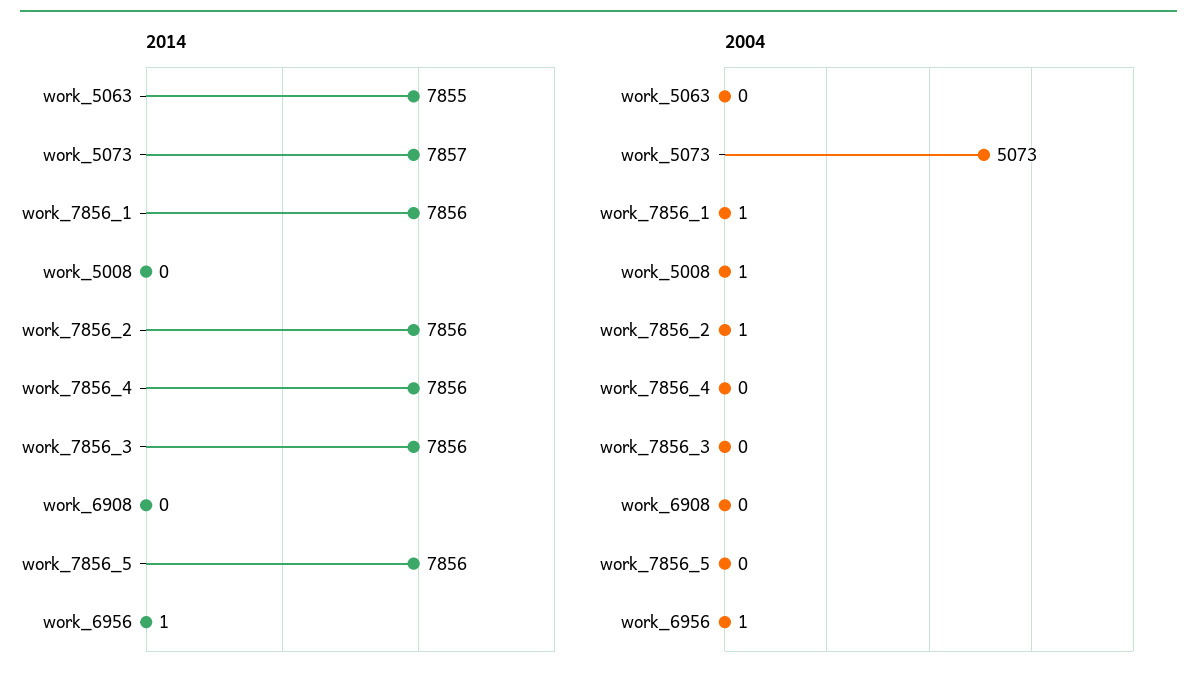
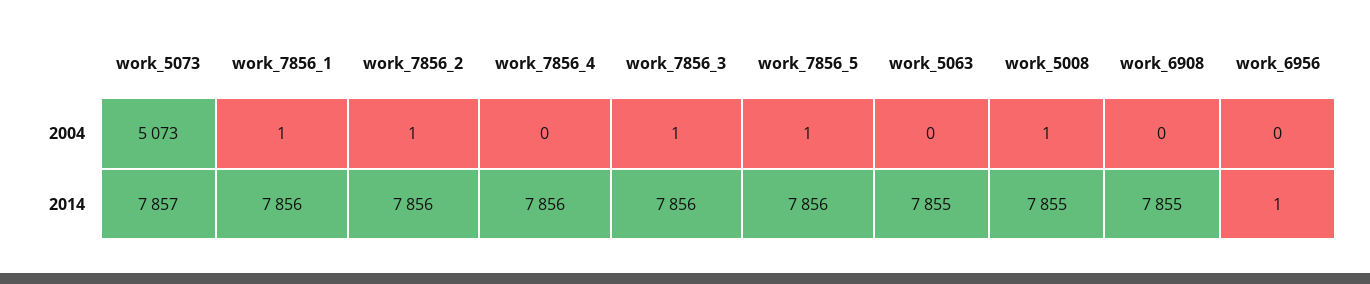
  {
    "2014": {
      "work_5063": 7855,
      "work_5073": 7857,
      "work_7856_1": 7856,
-     "work_5008": 0,
+     "work_5008": 7855,
      "work_7856_2": 7856,
      "work_7856_4": 7856,
      "work_7856_3": 7856,
-     "work_6908": 0,
+     "work_6908": 7855,
      "work_7856_5": 7856,
      "work_6956": 1
    },
    "2004": {
      "work_5063": 0,
      "work_5073": 5073,
      "work_7856_1": 1,
      "work_5008": 1,
      "work_7856_2": 1,
      "work_7856_4": 0,
-     "work_7856_3": 0,
+     "work_7856_3": 1,
      "work_6908": 0,
-     "work_7856_5": 0,
+     "work_7856_5": 1,
-     "work_6956": 1
+     "work_6956": 0
    }
  }

